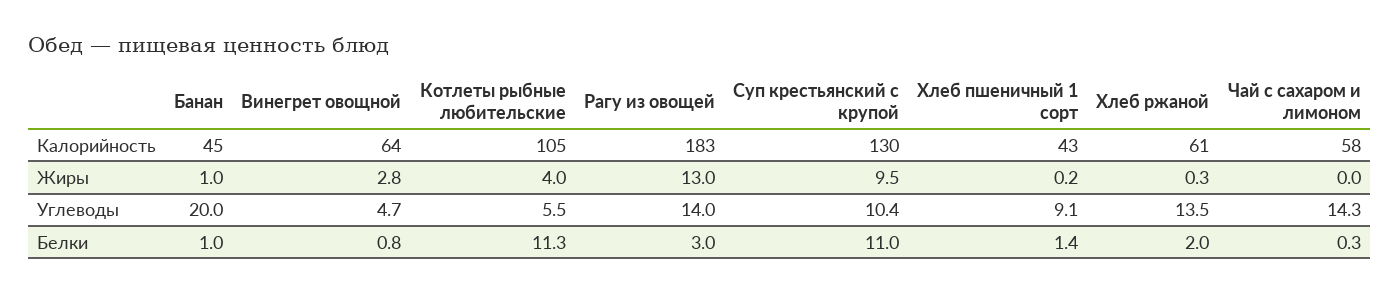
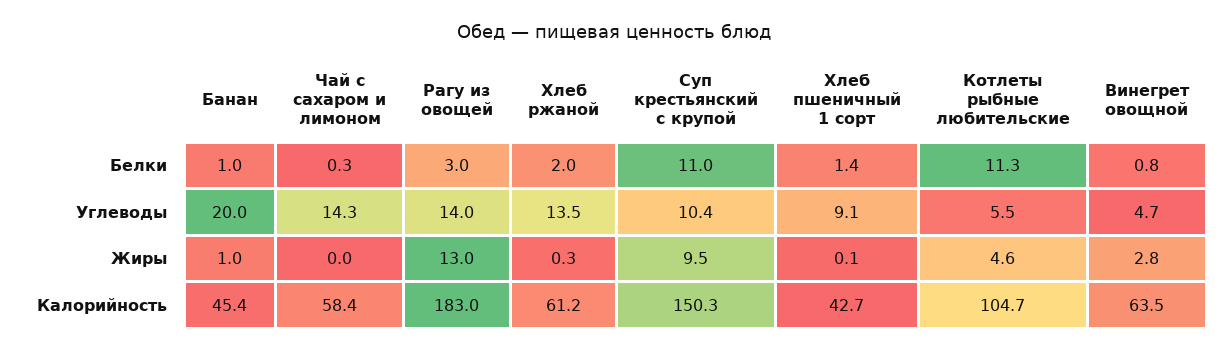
  {
    "Банан": {
      "Калорийность": 45.4,
      "Жиры": 1,
      "Углеводы": 20,
      "Белки": 1
    },
    "Винегрет овощной": {
      "Калорийность": 63.5,
      "Жиры": 2.8,
      "Углеводы": 4.7,
      "Белки": 0.8
    },
    "Котлеты рыбные любительские": {
      "Калорийность": 104.7,
-     "Жиры": 4,
+     "Жиры": 4.6,
      "Углеводы": 5.5,
      "Белки": 11.3
    },
    "Рагу из овощей": {
      "Калорийность": 183,
      "Жиры": 13,
      "Углеводы": 14,
      "Белки": 3
    },
    "Суп крестьянский с крупой": {
-     "Калорийность": 130,
+     "Калорийность": 150.3,
      "Жиры": 9.5,
      "Углеводы": 10.4,
      "Белки": 11
    },
    "Хлеб пшеничный 1 сорт": {
      "Калорийность": 42.7,
-     "Жиры": 0.2,
+     "Жиры": 0.1,
      "Углеводы": 9.1,
      "Белки": 1.4
    },
    "Хлеб ржаной": {
      "Калорийность": 61.2,
      "Жиры": 0.3,
      "Углеводы": 13.5,
      "Белки": 2
    },
    "Чай с сахаром и лимоном": {
      "Калорийность": 58.4,
      "Жиры": 0,
      "Углеводы": 14.3,
      "Белки": 0.3
    }
  }

